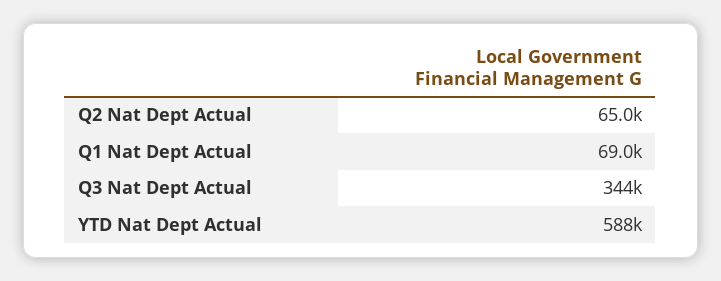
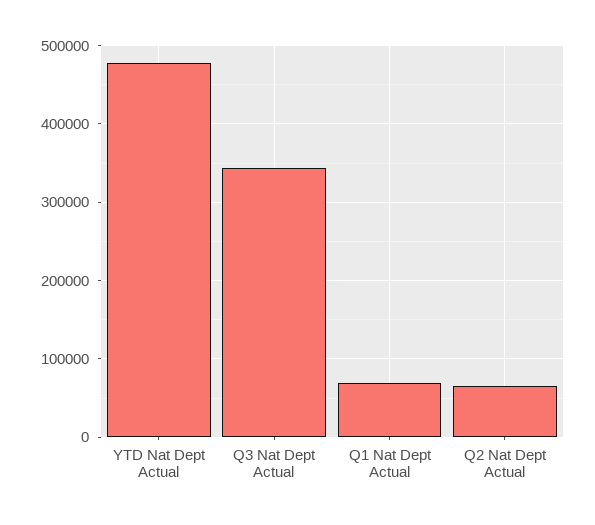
  {
    "Q2 Nat Dept Actual": 65000,
    "Q1 Nat Dept Actual": 69000,
    "Q3 Nat Dept Actual": 344000,
-   "YTD Nat Dept Actual": 588000
+   "YTD Nat Dept Actual": 480000
  }

